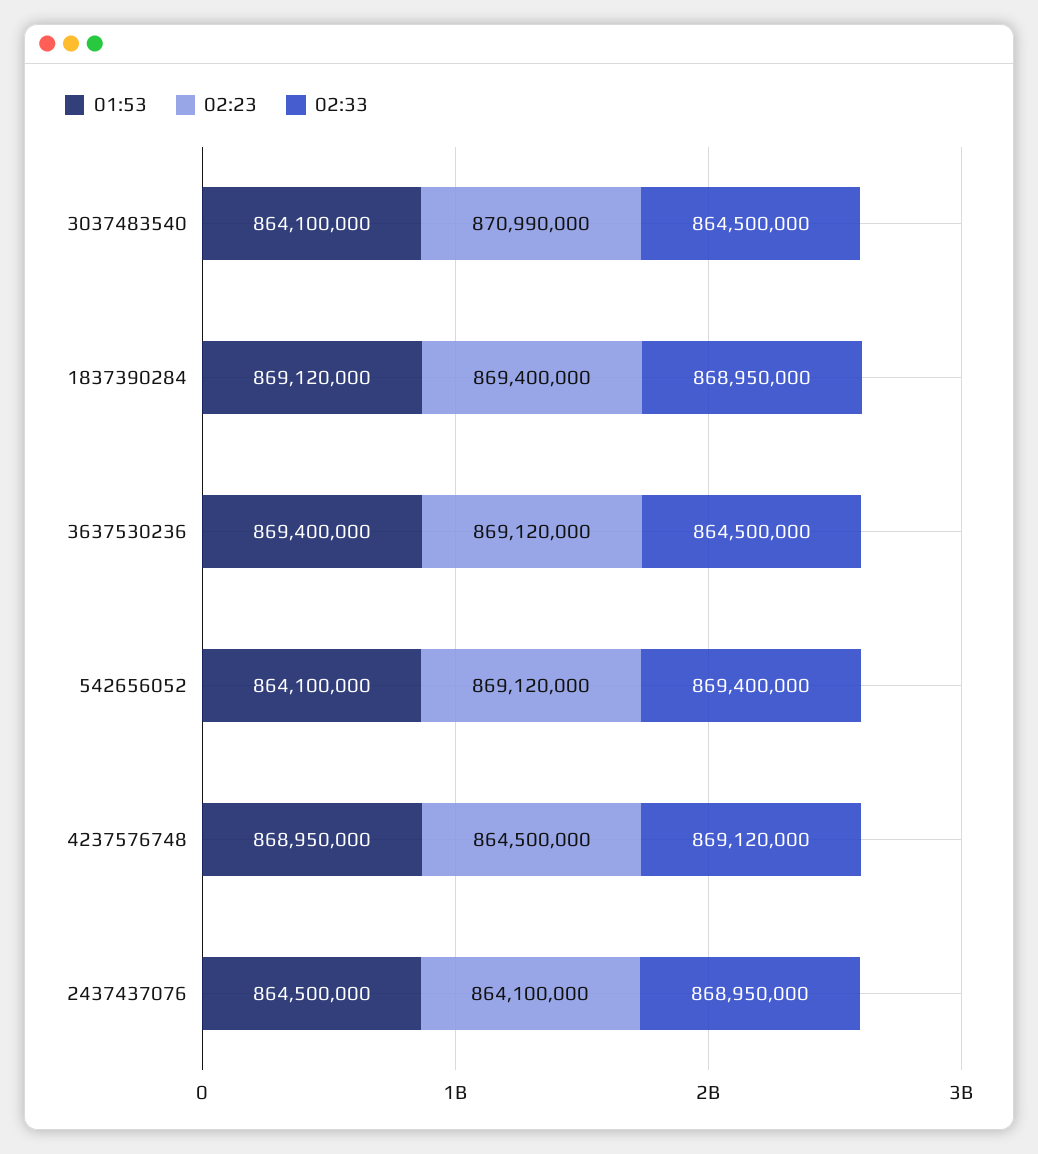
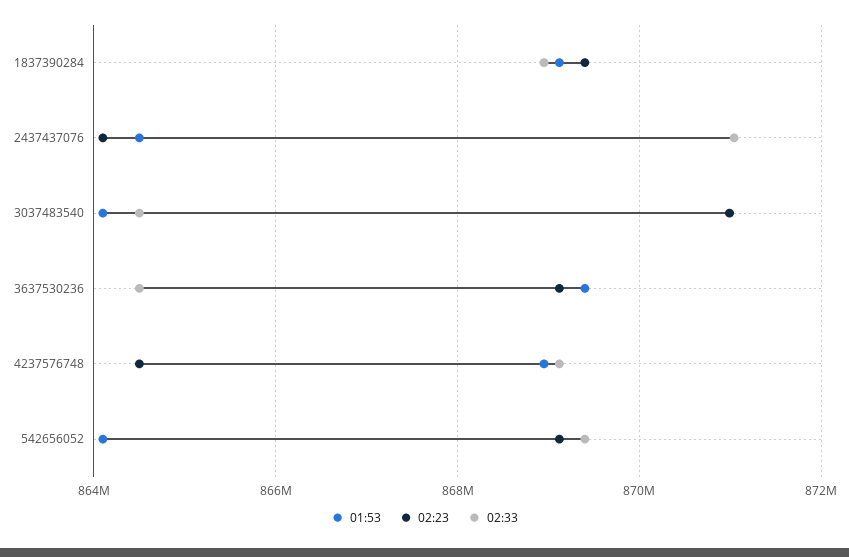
  {
    "01:53": {
      "3037483540": 864100000,
      "1837390284": 869120000,
      "3637530236": 869400000,
      "542656052": 864100000,
      "4237576748": 868950000,
      "2437437076": 864500000
    },
    "02:23": {
      "3037483540": 870990000,
      "1837390284": 869400000,
      "3637530236": 869120000,
      "542656052": 869120000,
      "4237576748": 864500000,
      "2437437076": 864100000
    },
    "02:33": {
      "3037483540": 864500000,
      "1837390284": 868950000,
      "3637530236": 864500000,
      "542656052": 869400000,
      "4237576748": 869120000,
-     "2437437076": 868950000
+     "2437437076": 871000000
    }
  }

